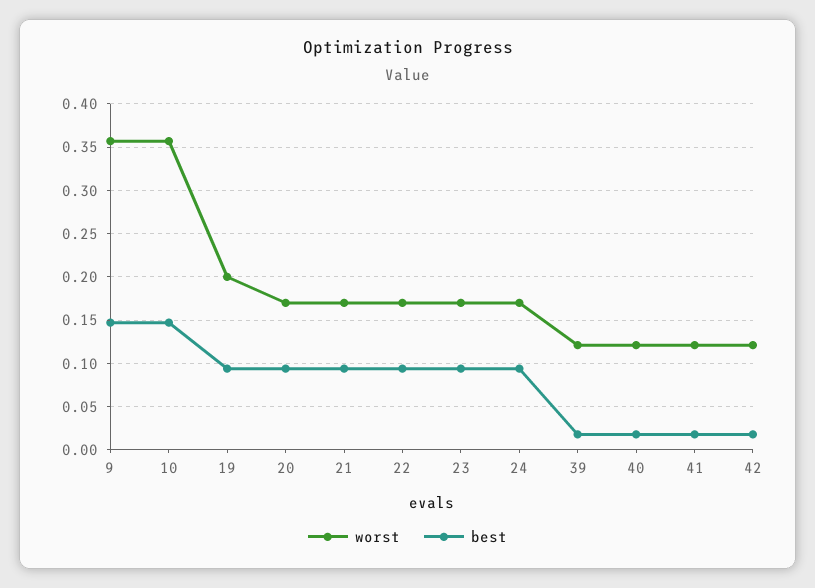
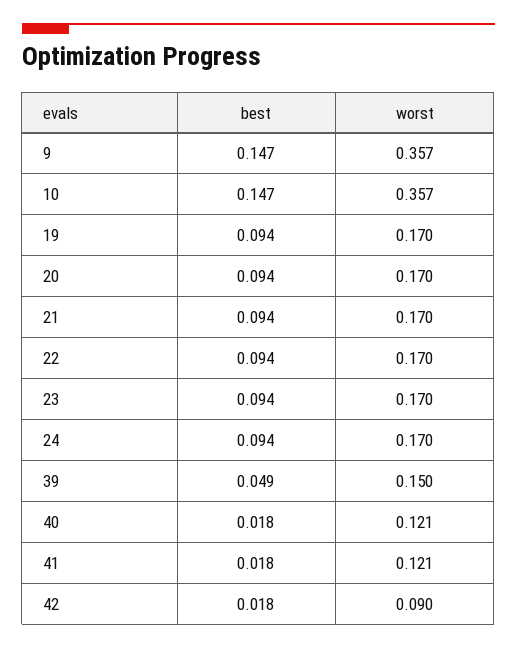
  {
    "worst": {
      "9": 0.357,
      "10": 0.357,
-     "19": 0.2,
+     "19": 0.17,
      "20": 0.17,
      "21": 0.17,
      "22": 0.17,
      "23": 0.17,
      "24": 0.17,
-     "39": 0.12,
+     "39": 0.15,
      "40": 0.121,
      "41": 0.121,
-     "42": 0.12
+     "42": 0.09
    },
    "best": {
      "9": 0.147,
      "10": 0.147,
      "19": 0.094,
      "20": 0.094,
      "21": 0.094,
      "22": 0.094,
      "23": 0.094,
      "24": 0.094,
-     "39": 0.02,
+     "39": 0.049,
      "40": 0.018,
      "41": 0.018,
      "42": 0.018
    }
  }

